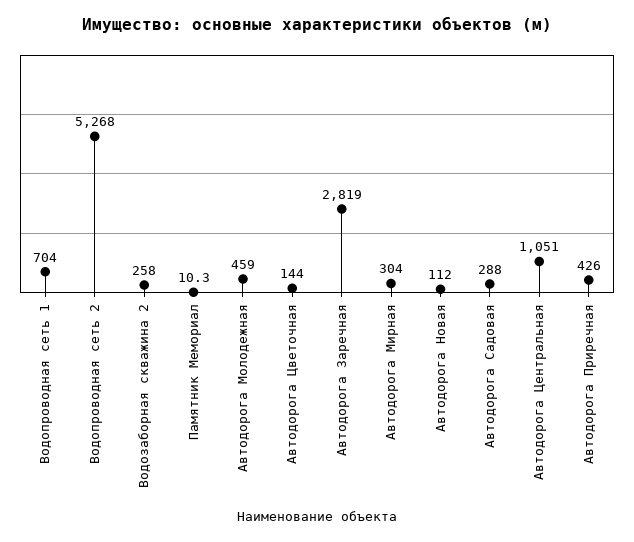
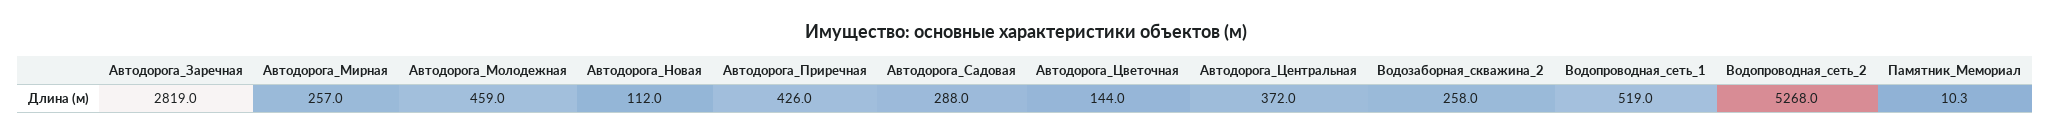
  {
-   "Водопроводная сеть 1": 704,
+   "Водопроводная сеть 1": 519,
    "Водопроводная сеть 2": 5268,
    "Водозаборная скважина 2": 258,
    "Памятник Мемориал": 10.3,
    "Автодорога Молодежная": 459,
    "Автодорога Цветочная": 144,
    "Автодорога Заречная": 2819,
-   "Автодорога Мирная": 304,
+   "Автодорога Мирная": 257,
    "Автодорога Новая": 112,
    "Автодорога Садовая": 288,
-   "Автодорога Центральная": 1051,
+   "Автодорога Центральная": 372,
    "Автодорога Приречная": 426
  }

